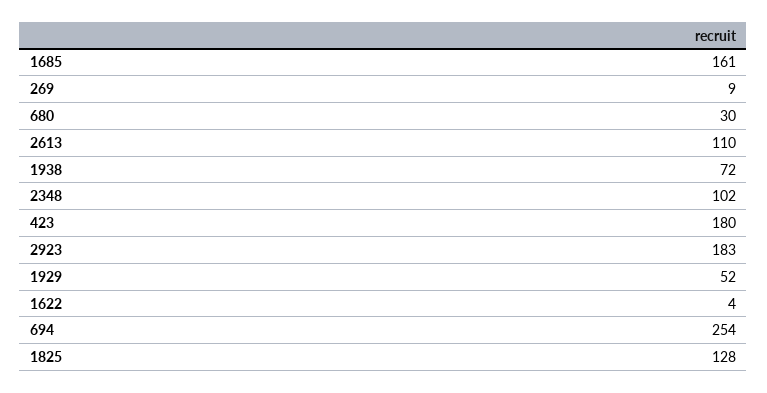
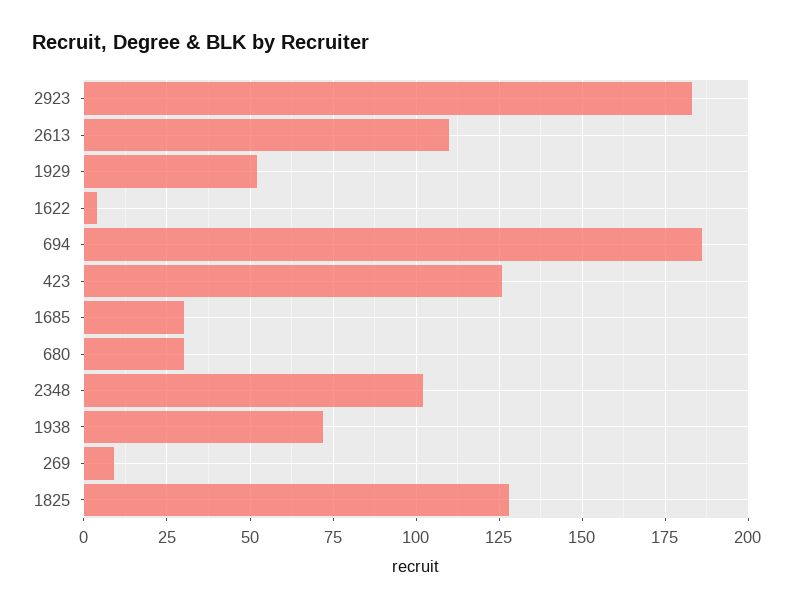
  {
-   "1685": 161,
+   "1685": 30,
    "269": 9,
    "680": 30,
    "2613": 110,
    "1938": 72,
    "2348": 102,
-   "423": 180,
+   "423": 125,
    "2923": 183,
    "1929": 52,
    "1622": 4,
-   "694": 254,
+   "694": 185,
    "1825": 128
  }

